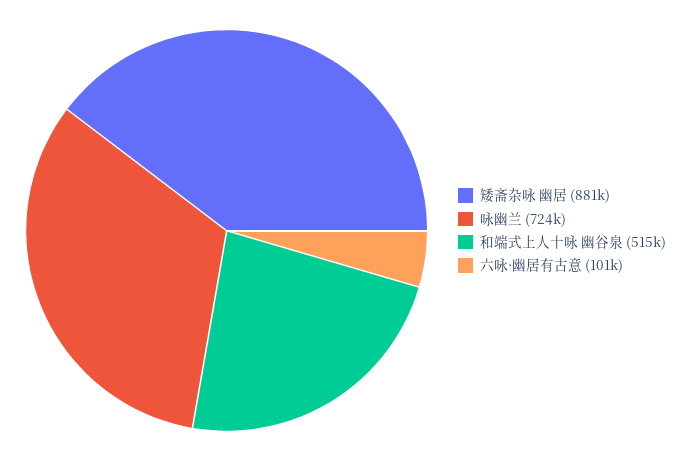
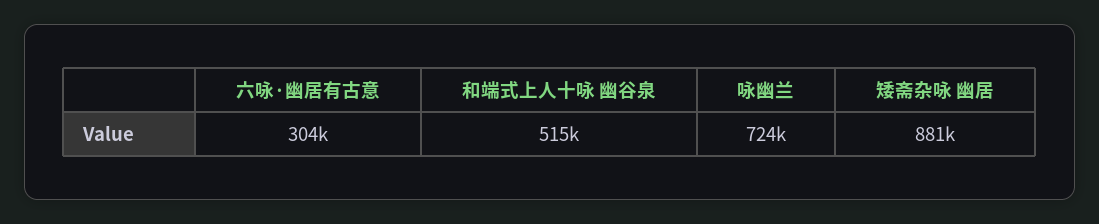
  {
    "矮斋杂咏 幽居": 881000,
    "咏幽兰": 724000,
    "和端式上人十咏 幽谷泉": 515000,
-   "六咏·幽居有古意": 101000
+   "六咏·幽居有古意": 304000
  }

